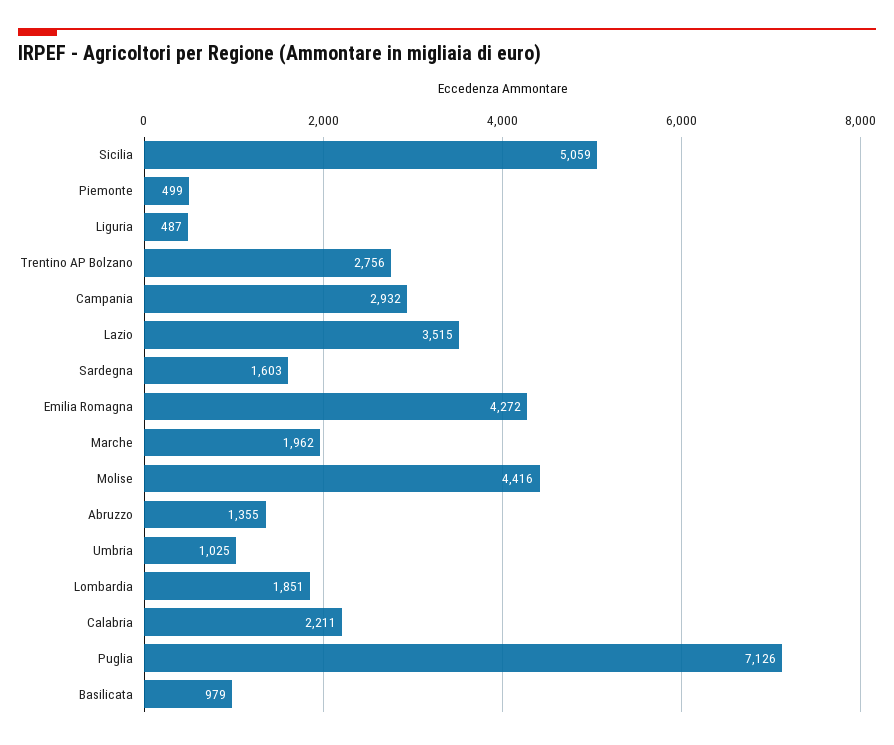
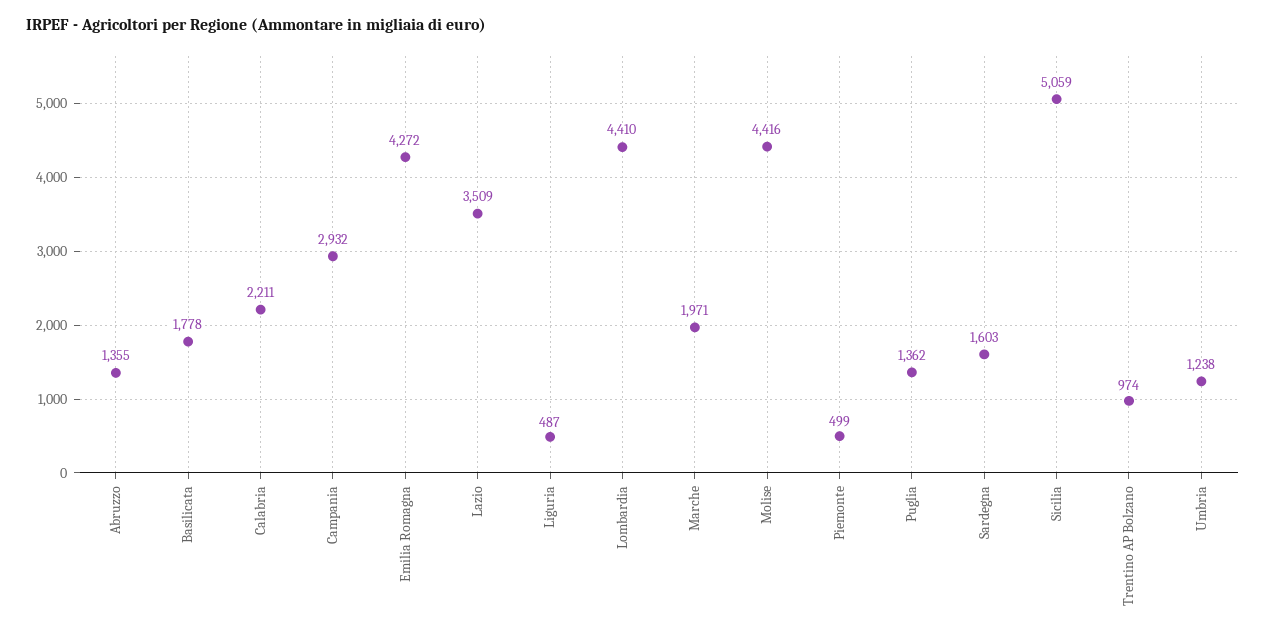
  {
    "Sicilia": 5059,
    "Piemonte": 499,
    "Liguria": 487,
-   "Trentino AP Bolzano": 2756,
+   "Trentino AP Bolzano": 974,
    "Campania": 2932,
-   "Lazio": 3515,
+   "Lazio": 3509,
    "Sardegna": 1603,
    "Emilia Romagna": 4272,
-   "Marche": 1962,
+   "Marche": 1971,
    "Molise": 4416,
    "Abruzzo": 1355,
-   "Umbria": 1025,
+   "Umbria": 1238,
-   "Lombardia": 1851,
+   "Lombardia": 4410,
    "Calabria": 2211,
-   "Puglia": 7126,
+   "Puglia": 1362,
-   "Basilicata": 979
+   "Basilicata": 1778
  }

